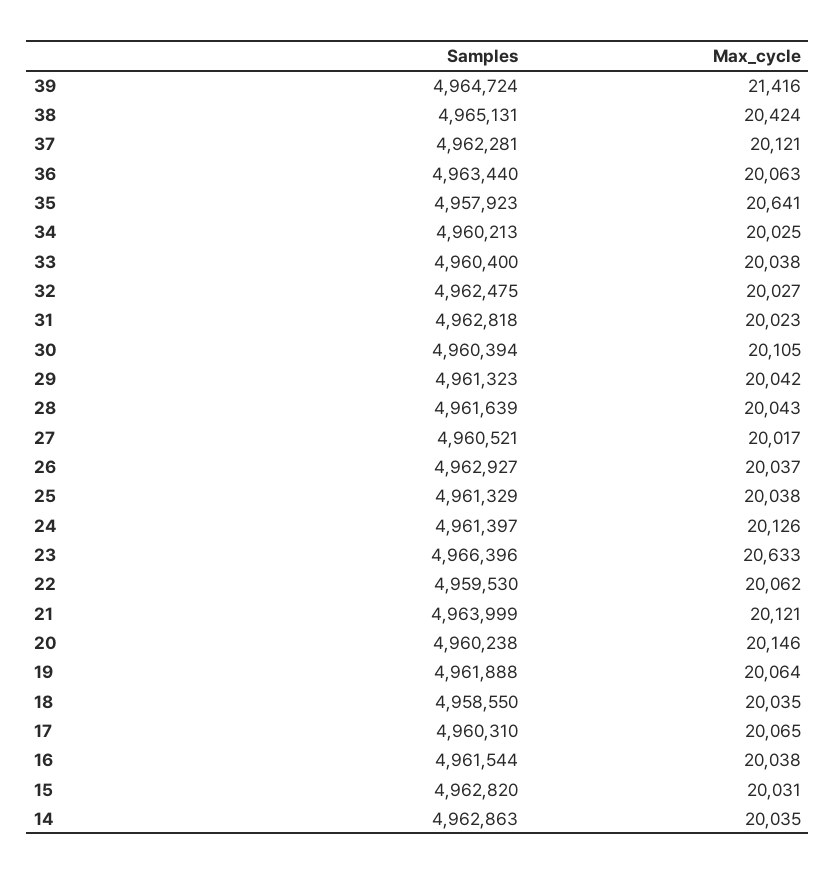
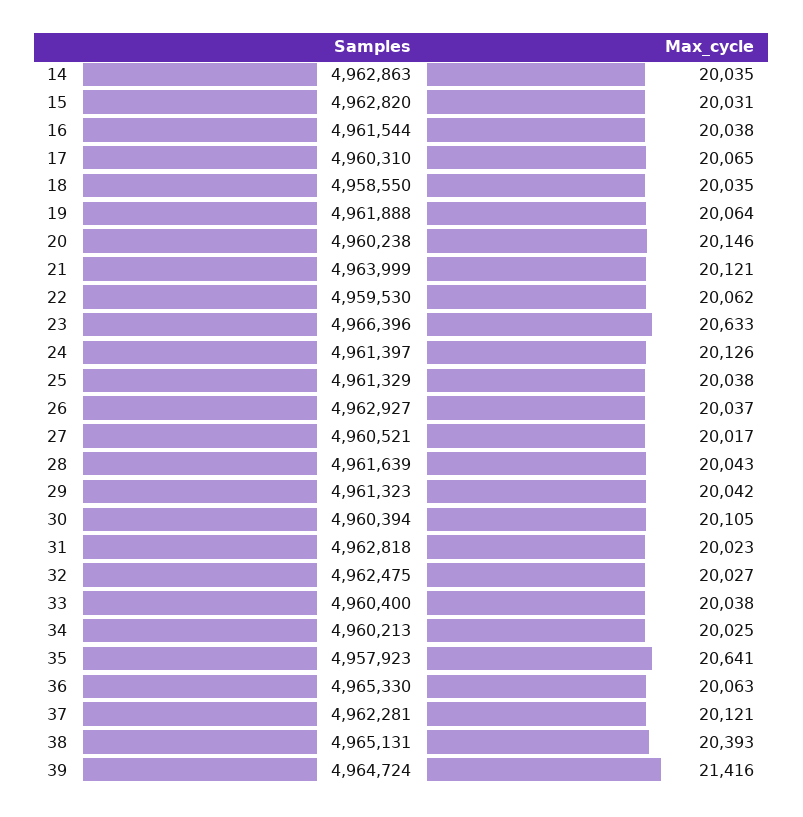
  {
    "Samples": {
      "39": 4964724,
      "38": 4965131,
      "37": 4962281,
-     "36": 4963440,
+     "36": 4965330,
      "35": 4957923,
      "34": 4960213,
      "33": 4960400,
      "32": 4962475,
      "31": 4962818,
      "30": 4960394,
      "29": 4961323,
      "28": 4961639,
      "27": 4960521,
      "26": 4962927,
      "25": 4961329,
      "24": 4961397,
      "23": 4966396,
      "22": 4959530,
      "21": 4963999,
      "20": 4960238,
      "19": 4961888,
      "18": 4958550,
      "17": 4960310,
      "16": 4961544,
      "15": 4962820,
      "14": 4962863
    },
    "Max_cycle": {
      "39": 21416,
-     "38": 20424,
+     "38": 20393,
      "37": 20121,
      "36": 20063,
      "35": 20641,
      "34": 20025,
      "33": 20038,
      "32": 20027,
      "31": 20023,
      "30": 20105,
      "29": 20042,
      "28": 20043,
      "27": 20017,
      "26": 20037,
      "25": 20038,
      "24": 20126,
      "23": 20633,
      "22": 20062,
      "21": 20121,
      "20": 20146,
      "19": 20064,
      "18": 20035,
      "17": 20065,
      "16": 20038,
      "15": 20031,
      "14": 20035
    }
  }

